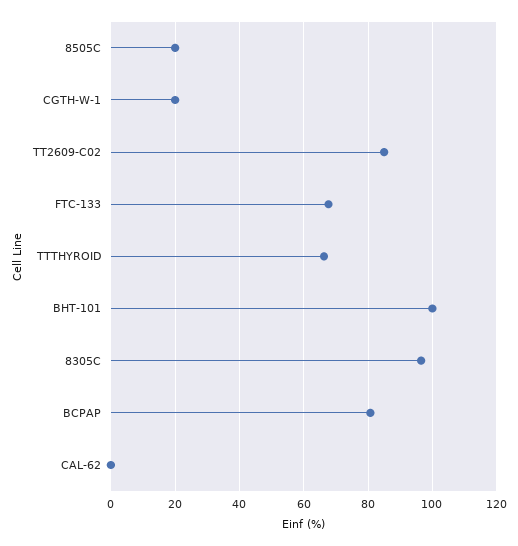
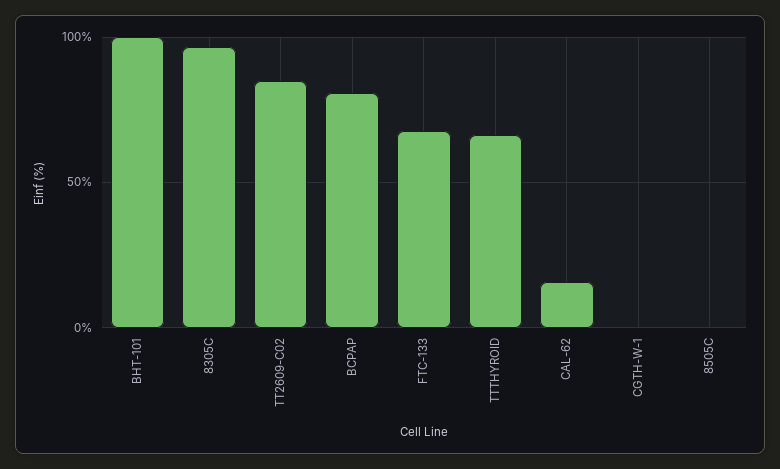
  {
-   "8505C": 20,
+   "8505C": 0,
-   "CGTH-W-1": 20,
+   "CGTH-W-1": 0,
    "TT2609-C02": 86,
    "FTC-133": 68,
    "TTTHYROID": 66,
    "BHT-101": 100,
    "8305C": 96,
    "BCPAP": 80,
-   "CAL-62": 0
+   "CAL-62": 15
  }

